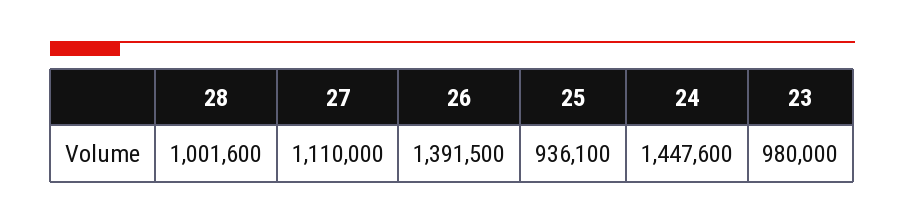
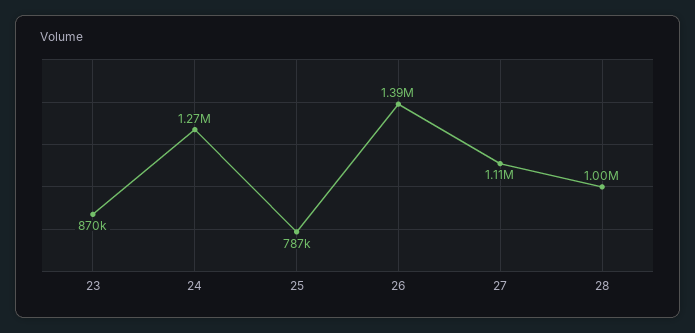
  {
    "28": 1001600,
    "27": 1110000,
    "26": 1391500,
-   "25": 936100,
+   "25": 787000,
-   "24": 1447600,
+   "24": 1270000,
-   "23": 980000
+   "23": 870000
  }

